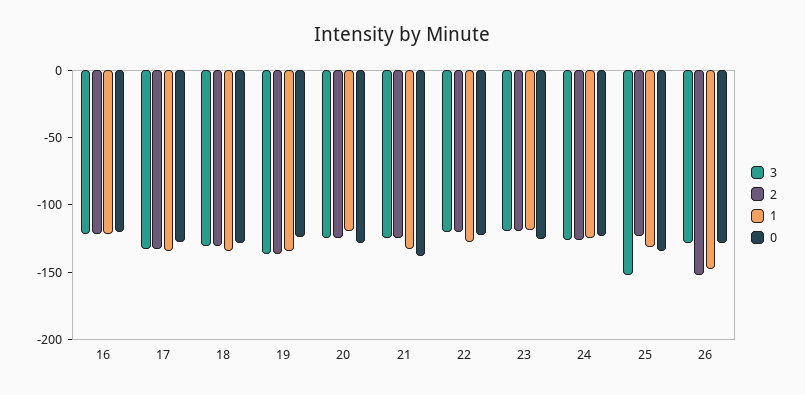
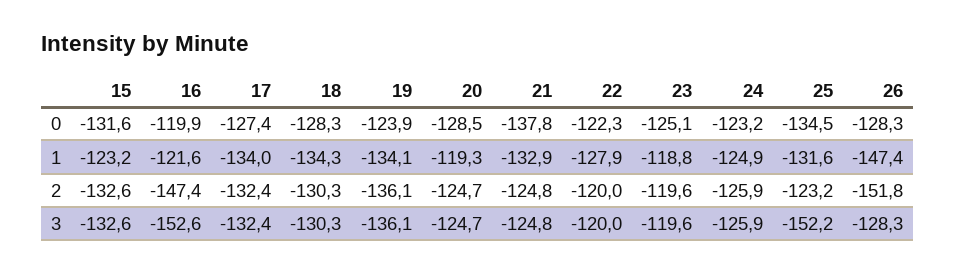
  {
    "3": {
-     "16": -120,
+     "16": -152.6,
      "17": -132.4,
      "18": -130.3,
      "19": -136.1,
      "20": -124.7,
      "21": -124.8,
      "22": -120,
      "23": -119.6,
      "24": -125.9,
      "25": -152.2,
-     "26": -128.3
+     "26": -128.3,
+     "15": -132.6
    },
    "2": {
-     "16": -120,
+     "16": -147.4,
      "17": -132.4,
      "18": -130.3,
      "19": -136.1,
      "20": -124.7,
      "21": -124.8,
      "22": -120,
      "23": -119.6,
      "24": -125.9,
      "25": -123.2,
-     "26": -151.8
+     "26": -151.8,
+     "15": -132.6
    },
    "1": {
      "16": -121.6,
      "17": -134,
      "18": -134.3,
      "19": -134.1,
      "20": -119.3,
      "21": -132.9,
      "22": -127.9,
      "23": -118.8,
      "24": -124.9,
      "25": -131.6,
-     "26": -147.4
+     "26": -147.4,
+     "15": -123.2
    },
    "0": {
      "16": -119.9,
      "17": -127.4,
      "18": -128.3,
      "19": -123.9,
      "20": -128.5,
      "21": -137.8,
      "22": -122.3,
      "23": -125.1,
      "24": -123.2,
      "25": -134.5,
-     "26": -128.3
+     "26": -128.3,
+     "15": -131.6
    }
  }

